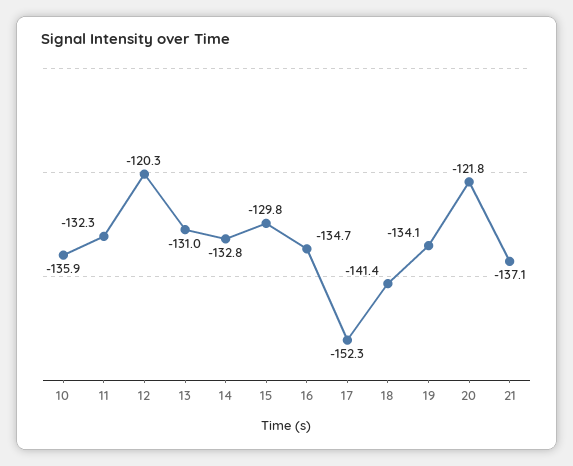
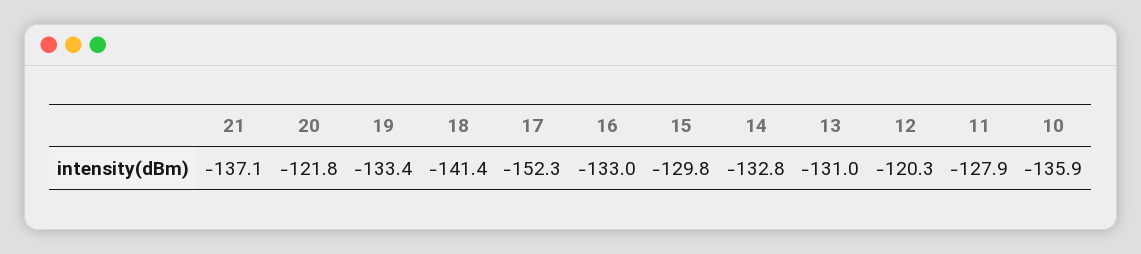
  {
    "10": -135.9,
-   "11": -132.3,
+   "11": -127.9,
    "12": -120.3,
    "13": -131,
    "14": -132.8,
    "15": -129.8,
-   "16": -134.7,
+   "16": -133,
    "17": -152.3,
    "18": -141.4,
-   "19": -134.1,
+   "19": -133.4,
    "20": -121.8,
    "21": -137.1
  }

